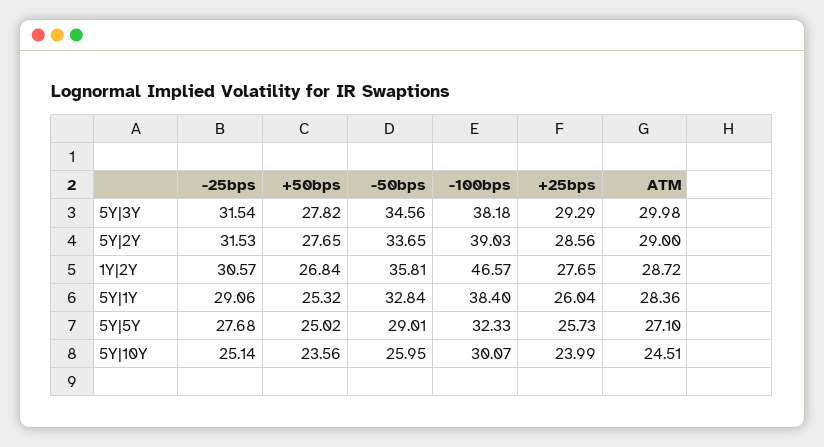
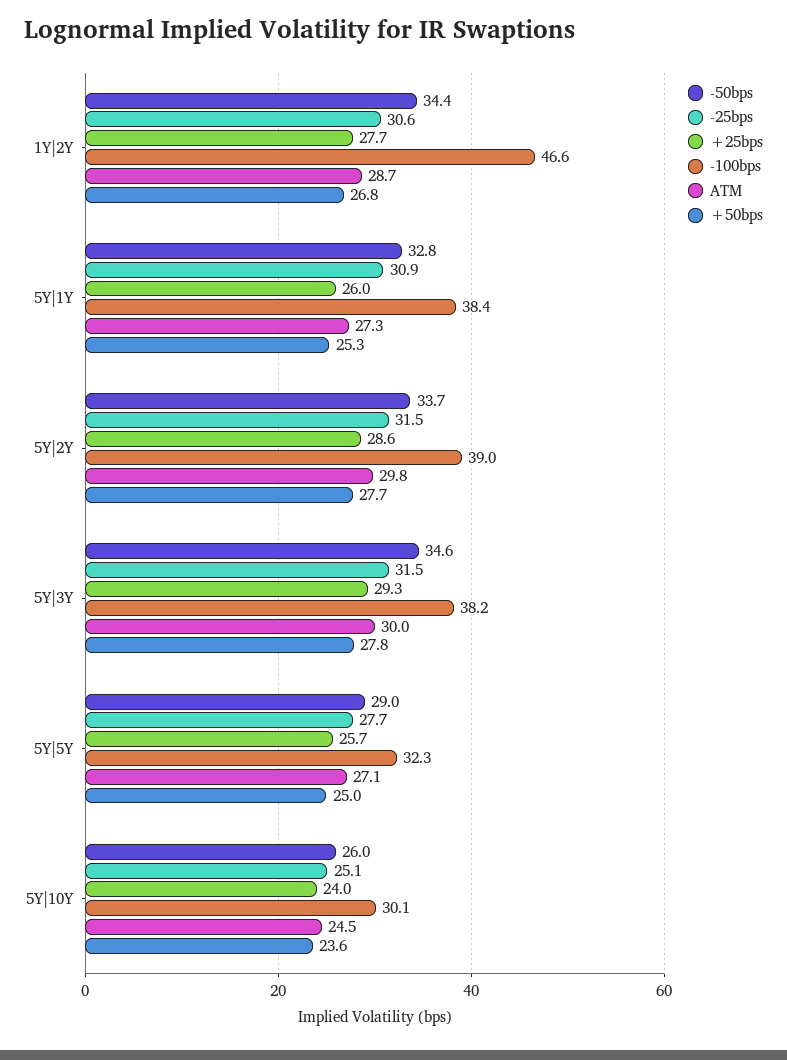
  {
    "-25bps": {
      "5Y|3Y": 31.54,
      "5Y|2Y": 31.53,
      "1Y|2Y": 30.57,
-     "5Y|1Y": 29.06,
+     "5Y|1Y": 30.9,
      "5Y|5Y": 27.68,
      "5Y|10Y": 25.14
    },
    "+50bps": {
      "5Y|3Y": 27.82,
      "5Y|2Y": 27.65,
      "1Y|2Y": 26.84,
      "5Y|1Y": 25.32,
      "5Y|5Y": 25.02,
      "5Y|10Y": 23.56
    },
    "-50bps": {
      "5Y|3Y": 34.56,
      "5Y|2Y": 33.65,
-     "1Y|2Y": 35.81,
+     "1Y|2Y": 34.4,
      "5Y|1Y": 32.84,
      "5Y|5Y": 29.01,
      "5Y|10Y": 25.95
    },
    "-100bps": {
      "5Y|3Y": 38.18,
      "5Y|2Y": 39.03,
      "1Y|2Y": 46.57,
      "5Y|1Y": 38.4,
      "5Y|5Y": 32.33,
      "5Y|10Y": 30.07
    },
    "+25bps": {
      "5Y|3Y": 29.29,
      "5Y|2Y": 28.56,
      "1Y|2Y": 27.65,
      "5Y|1Y": 26.04,
      "5Y|5Y": 25.73,
      "5Y|10Y": 23.99
    },
    "ATM": {
      "5Y|3Y": 29.98,
-     "5Y|2Y": 29,
+     "5Y|2Y": 29.8,
      "1Y|2Y": 28.72,
-     "5Y|1Y": 28.36,
+     "5Y|1Y": 27.3,
      "5Y|5Y": 27.1,
      "5Y|10Y": 24.51
    }
  }

